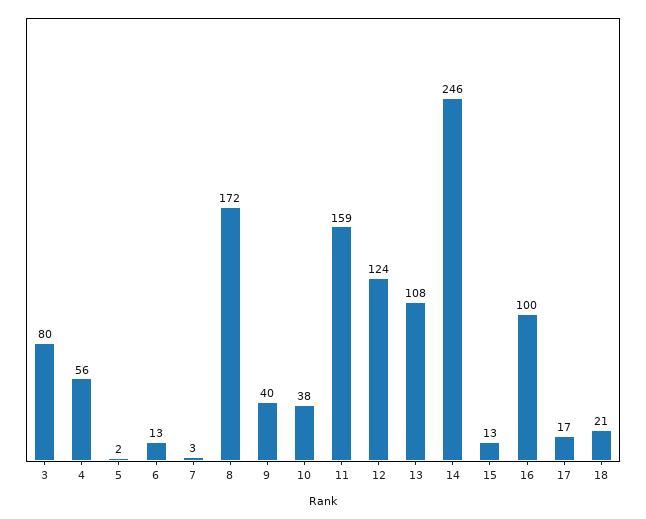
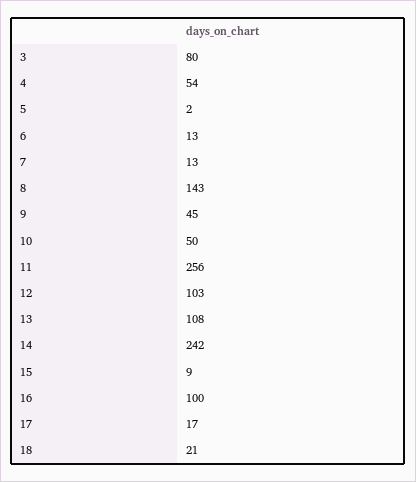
  {
    "3": 80,
-   "4": 56,
+   "4": 54,
    "5": 2,
    "6": 13,
-   "7": 3,
+   "7": 13,
-   "8": 172,
+   "8": 143,
-   "9": 40,
+   "9": 45,
-   "10": 38,
+   "10": 50,
-   "11": 159,
+   "11": 256,
-   "12": 124,
+   "12": 103,
    "13": 108,
-   "14": 246,
+   "14": 242,
-   "15": 13,
+   "15": 9,
    "16": 100,
    "17": 17,
    "18": 21
  }

